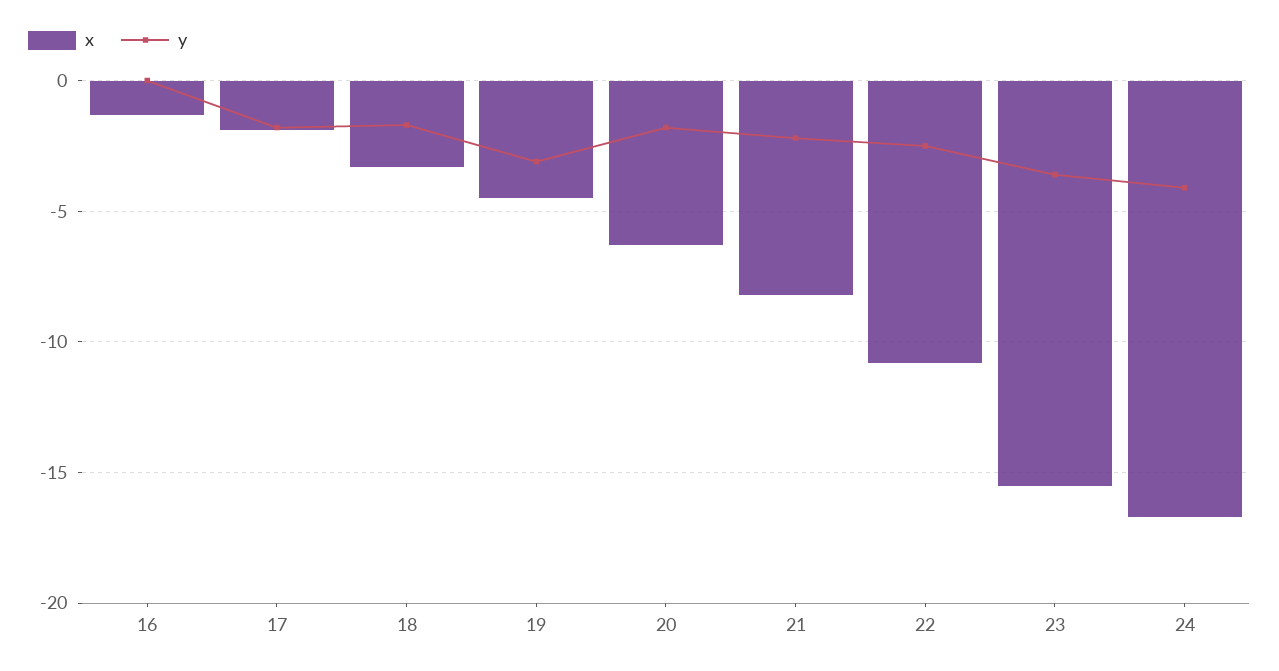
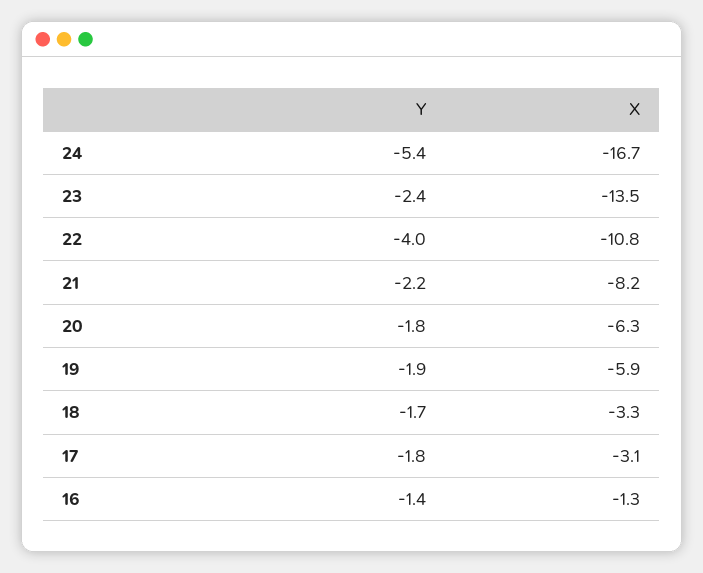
  {
    "x": {
      "16": -1.3,
-     "17": -2,
+     "17": -3.1,
      "18": -3.3,
-     "19": -4.5,
+     "19": -5.9,
      "20": -6.3,
      "21": -8.2,
      "22": -10.8,
-     "23": -15.5,
+     "23": -13.5,
      "24": -16.7
    },
    "y": {
-     "16": 0,
+     "16": -1.4,
      "17": -1.8,
      "18": -1.7,
-     "19": -3,
+     "19": -1.9,
      "20": -1.8,
      "21": -2.2,
-     "22": -2.5,
+     "22": -4,
-     "23": -3.5,
+     "23": -2.4,
-     "24": -4
+     "24": -5.4
    }
  }

